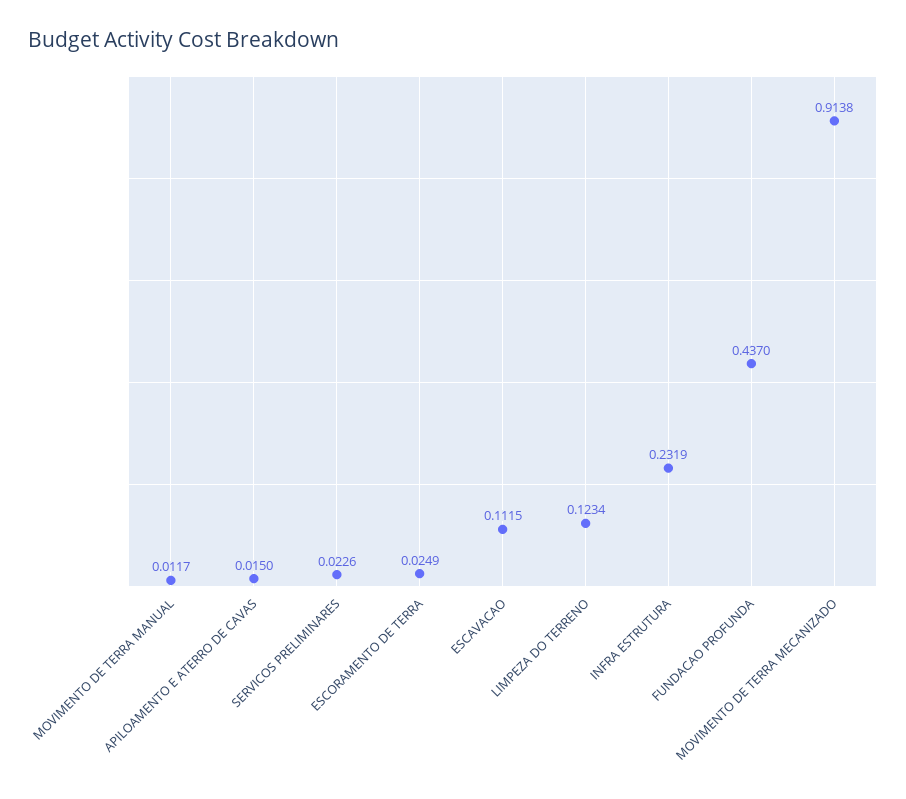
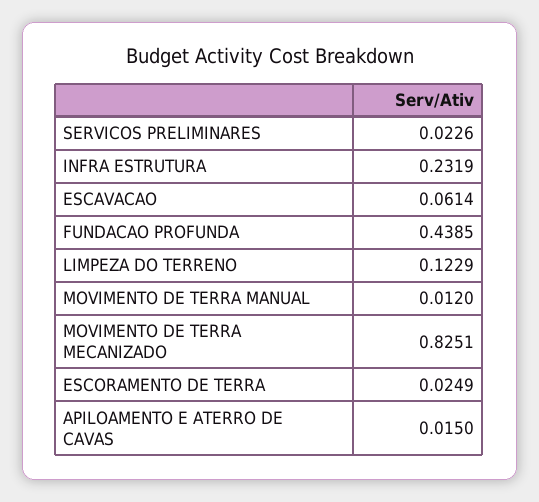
  {
-   "MOVIMENTO DE TERRA MANUAL": 0.0117,
+   "MOVIMENTO DE TERRA MANUAL": 0.012,
    "APILOAMENTO E ATERRO DE CAVAS": 0.015,
    "SERVICOS PRELIMINARES": 0.0226,
    "ESCORAMENTO DE TERRA": 0.0249,
-   "ESCAVACAO": 0.1115,
+   "ESCAVACAO": 0.0614,
-   "LIMPEZA DO TERRENO": 0.1234,
+   "LIMPEZA DO TERRENO": 0.1229,
    "INFRA ESTRUTURA": 0.2319,
-   "FUNDACAO PROFUNDA": 0.437,
+   "FUNDACAO PROFUNDA": 0.4385,
-   "MOVIMENTO DE TERRA MECANIZADO": 0.9138
+   "MOVIMENTO DE TERRA MECANIZADO": 0.8251
  }

